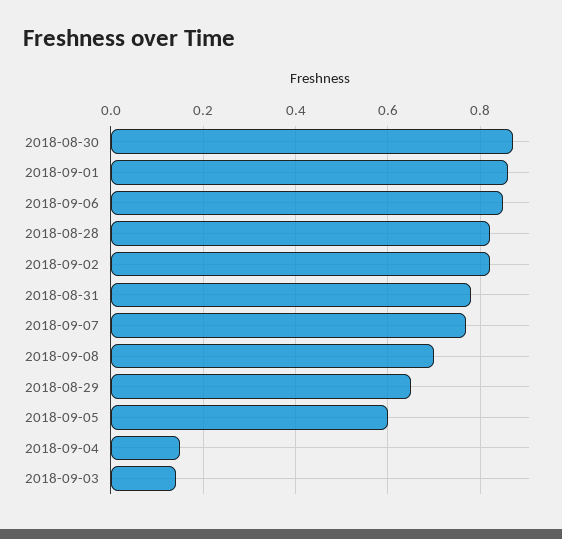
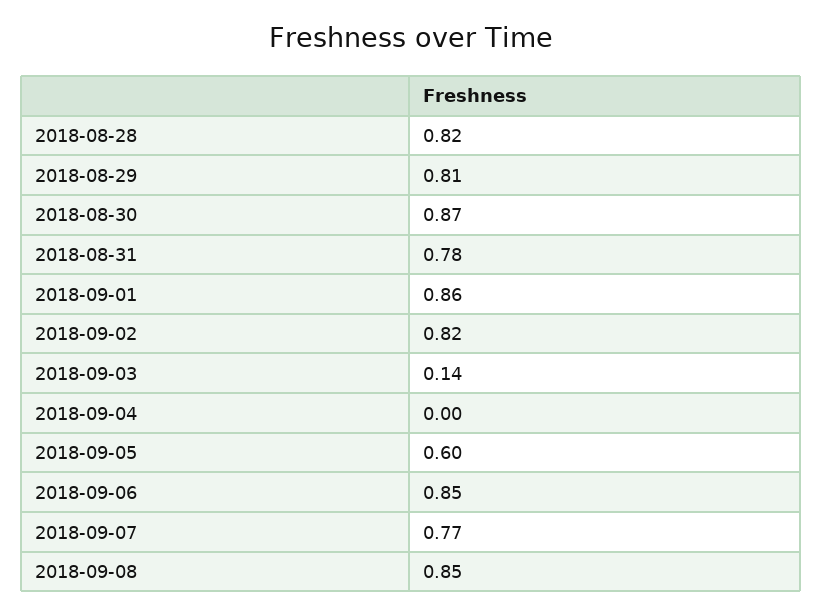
  {
    "2018-08-30": 0.87,
    "2018-09-01": 0.86,
    "2018-09-06": 0.85,
    "2018-08-28": 0.82,
    "2018-09-02": 0.82,
    "2018-08-31": 0.78,
    "2018-09-07": 0.77,
-   "2018-09-08": 0.7,
+   "2018-09-08": 0.85,
-   "2018-08-29": 0.65,
+   "2018-08-29": 0.81,
    "2018-09-05": 0.6,
-   "2018-09-04": 0.15,
+   "2018-09-04": 0,
    "2018-09-03": 0.14
  }

